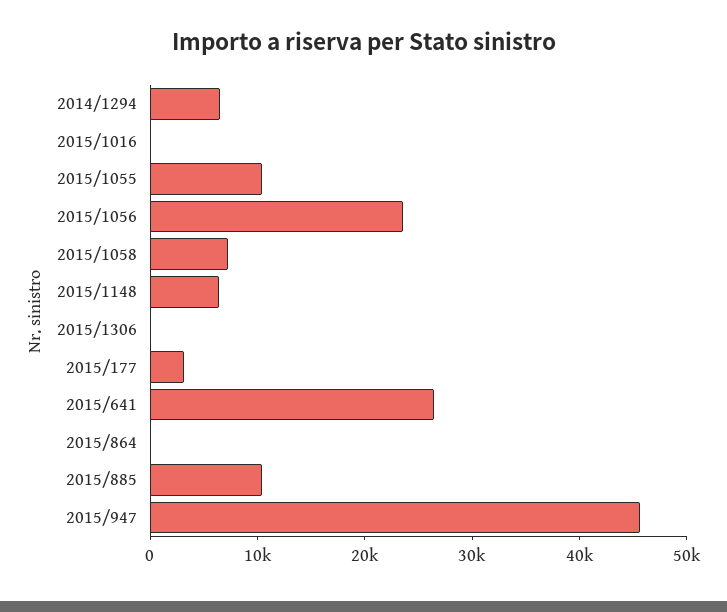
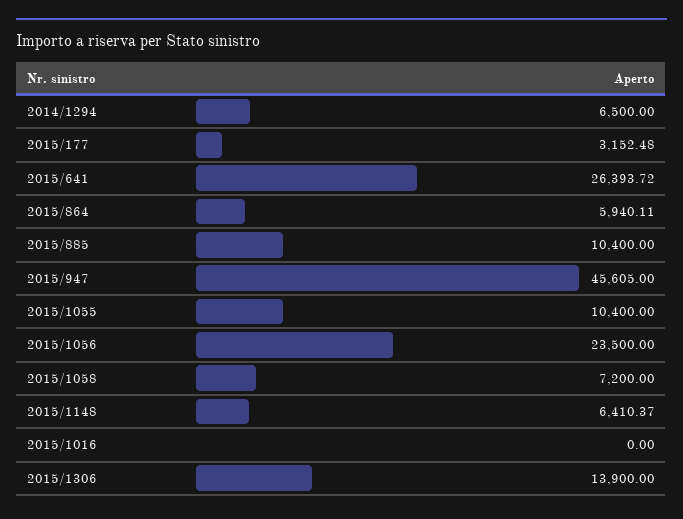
  {
    "2014/1294": 6500,
    "2015/1016": 0,
    "2015/1055": 10400,
    "2015/1056": 23500,
    "2015/1058": 7200,
    "2015/1148": 6410.37,
-   "2015/1306": 0,
+   "2015/1306": 13900,
    "2015/177": 3152.48,
    "2015/641": 26393.72,
-   "2015/864": 0,
+   "2015/864": 5940.11,
    "2015/885": 10400,
    "2015/947": 45605
  }

